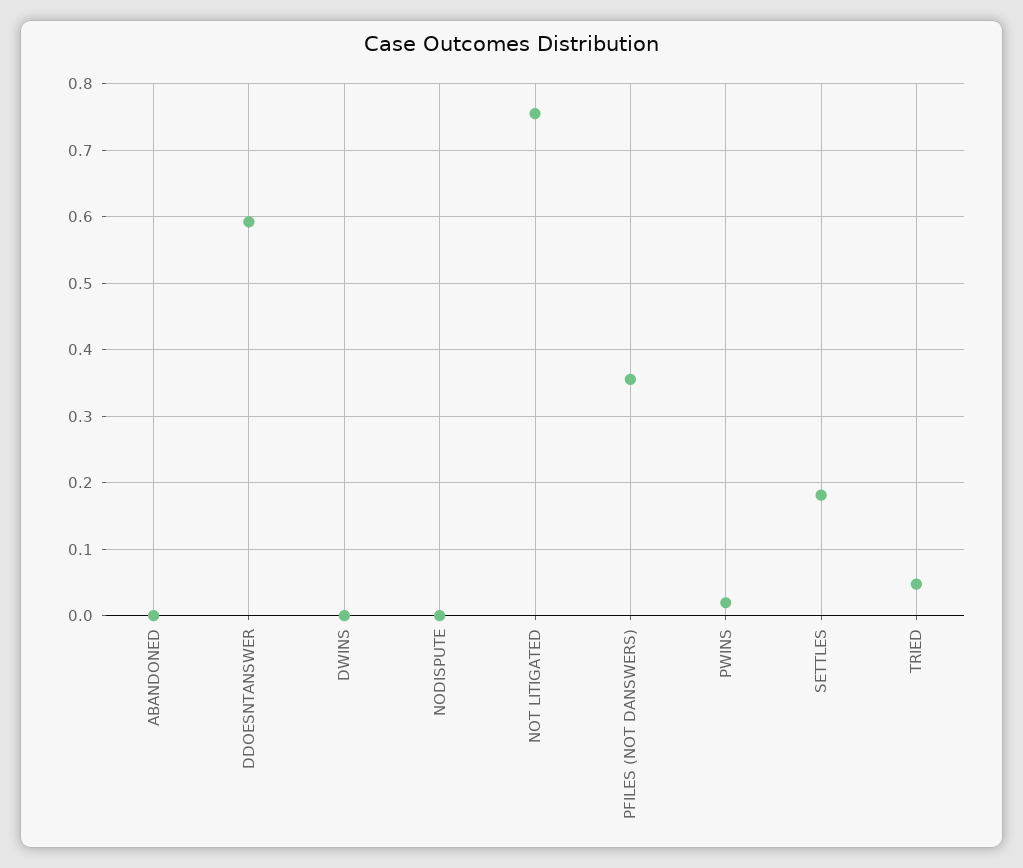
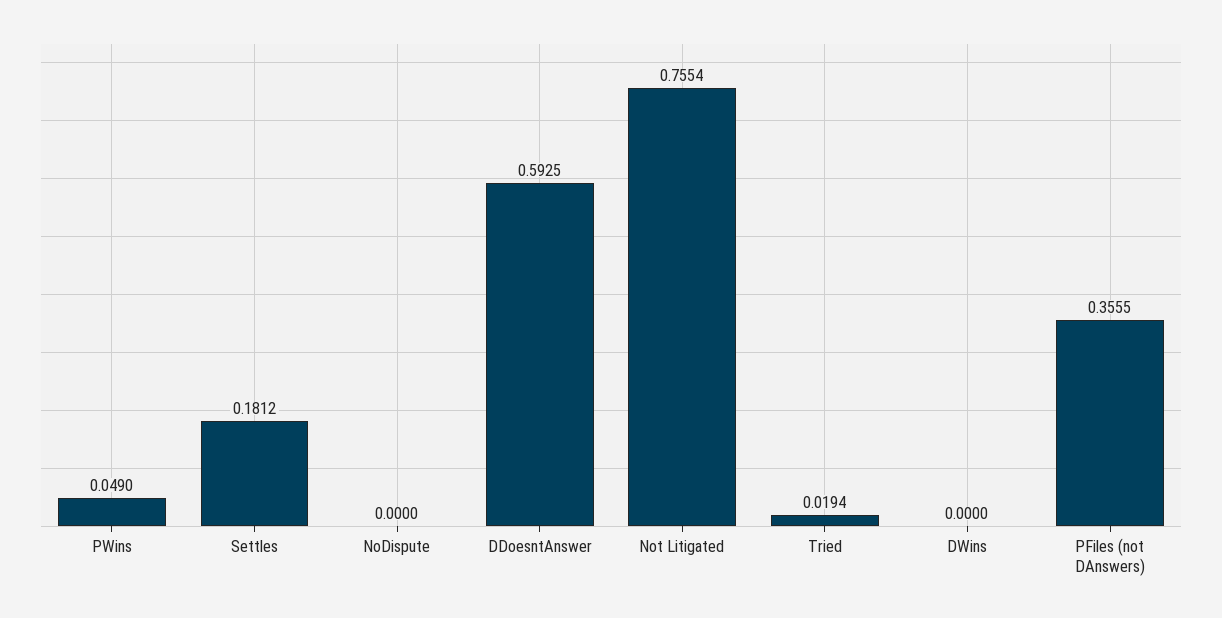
  {
-   "ABANDONED": 0,
    "DDOESNTANSWER": 0.5925,
    "DWINS": 0,
    "NODISPUTE": 0,
    "NOT LITIGATED": 0.7554,
    "PFILES (NOT DANSWERS)": 0.3555,
-   "PWINS": 0.02,
+   "PWINS": 0.049,
    "SETTLES": 0.1812,
-   "TRIED": 0.05
+   "TRIED": 0.0194
  }

